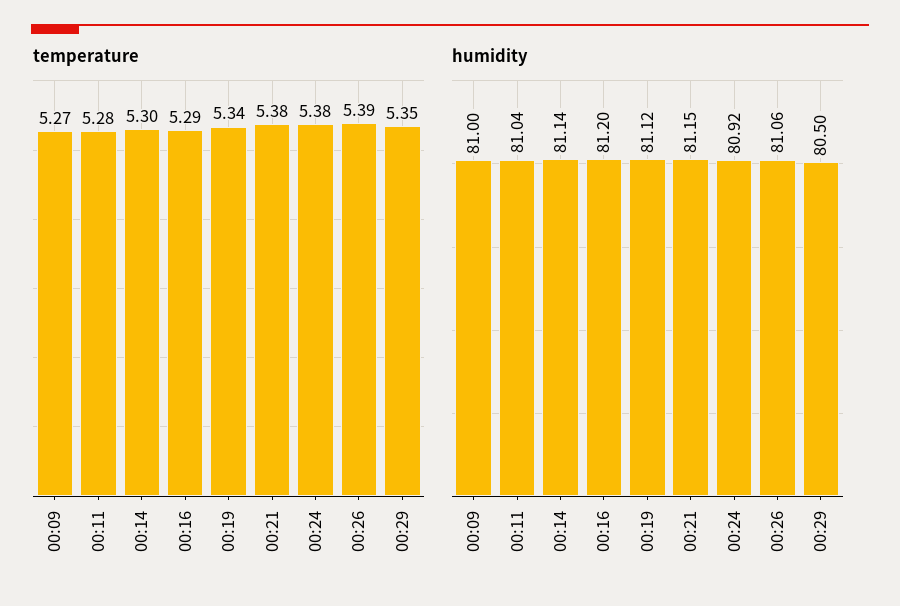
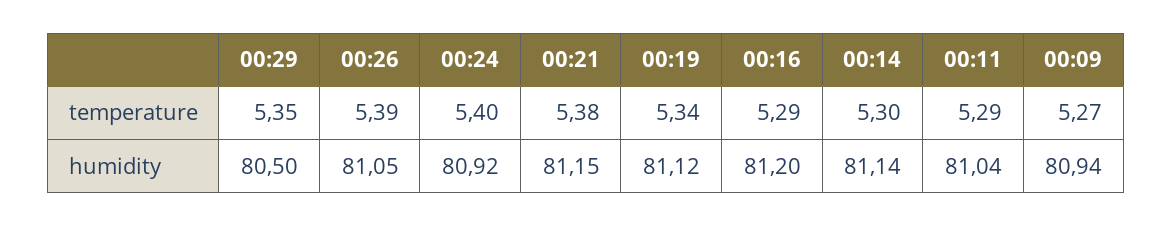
  {
    "temperature": {
      "00:09": 5.27,
-     "00:11": 5.28,
+     "00:11": 5.29,
      "00:14": 5.3,
      "00:16": 5.29,
      "00:19": 5.34,
      "00:21": 5.38,
-     "00:24": 5.38,
+     "00:24": 5.4,
      "00:26": 5.39,
      "00:29": 5.35
    },
    "humidity": {
-     "00:09": 81,
+     "00:09": 80.94,
      "00:11": 81.04,
      "00:14": 81.14,
      "00:16": 81.2,
      "00:19": 81.12,
      "00:21": 81.15,
      "00:24": 80.92,
-     "00:26": 81.06,
+     "00:26": 81.05,
      "00:29": 80.5
    }
  }

